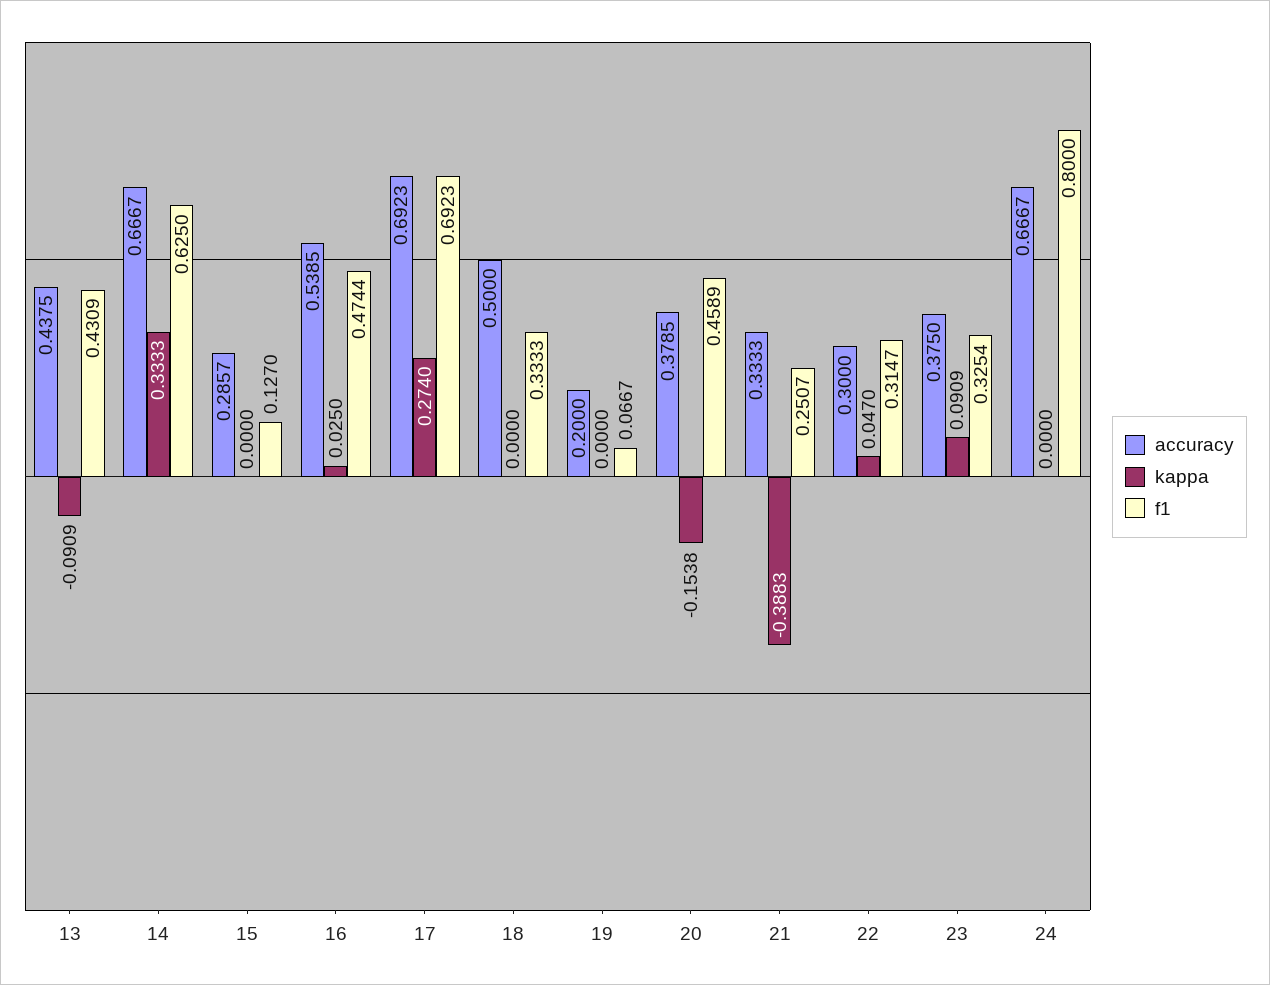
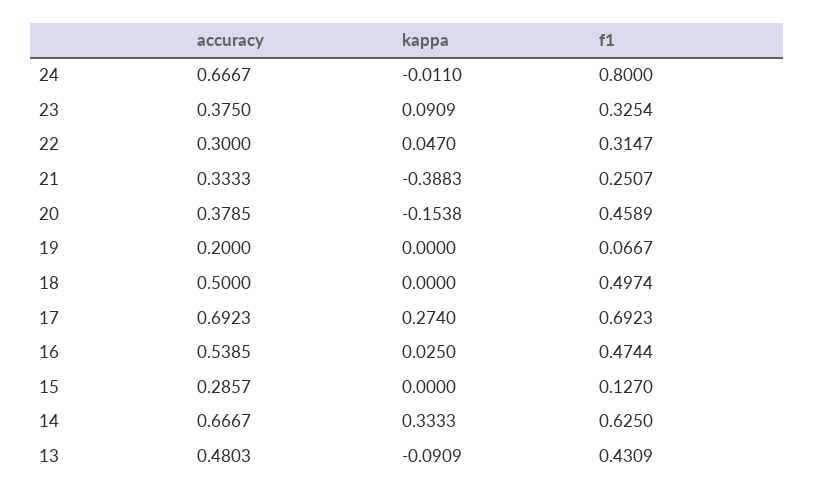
  {
    "accuracy": {
-     "13": 0.4375,
+     "13": 0.4803,
      "14": 0.6667,
      "15": 0.2857,
      "16": 0.5385,
      "17": 0.6923,
      "18": 0.5,
      "19": 0.2,
      "20": 0.3785,
      "21": 0.3333,
      "22": 0.3,
      "23": 0.375,
      "24": 0.6667
    },
    "kappa": {
      "13": -0.0909,
      "14": 0.3333,
      "15": 0,
      "16": 0.025,
      "17": 0.274,
      "18": 0,
      "19": 0,
      "20": -0.1538,
      "21": -0.3883,
      "22": 0.047,
      "23": 0.0909,
-     "24": 0
+     "24": -0.011
    },
    "f1": {
      "13": 0.4309,
      "14": 0.625,
      "15": 0.127,
      "16": 0.4744,
      "17": 0.6923,
-     "18": 0.3333,
+     "18": 0.4974,
      "19": 0.0667,
      "20": 0.4589,
      "21": 0.2507,
      "22": 0.3147,
      "23": 0.3254,
      "24": 0.8
    }
  }

